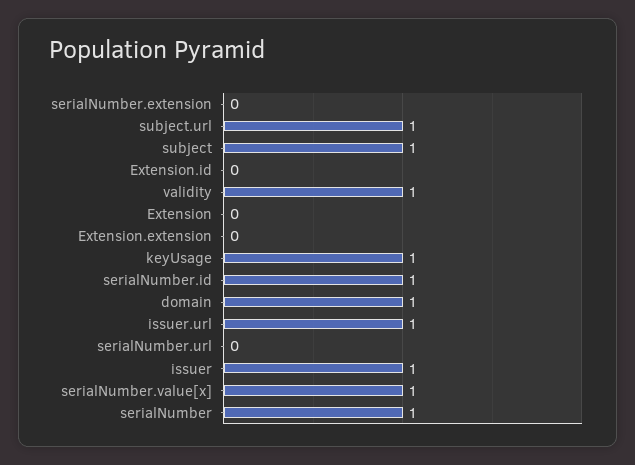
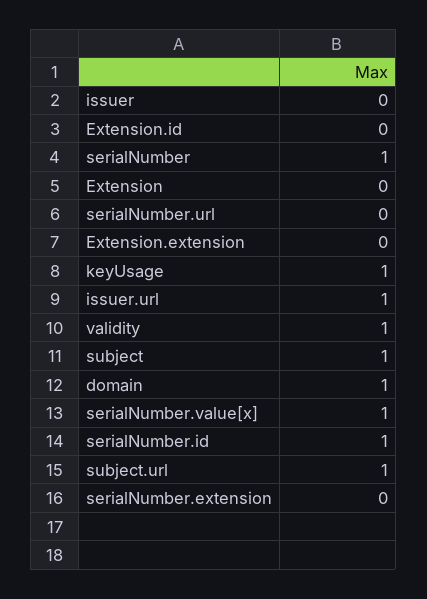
  {
    "serialNumber.extension": 0,
    "subject.url": 1,
    "subject": 1,
    "Extension.id": 0,
    "validity": 1,
    "Extension": 0,
    "Extension.extension": 0,
    "keyUsage": 1,
    "serialNumber.id": 1,
    "domain": 1,
    "issuer.url": 1,
    "serialNumber.url": 0,
-   "issuer": 1,
+   "issuer": 0,
    "serialNumber.value[x]": 1,
    "serialNumber": 1
  }

